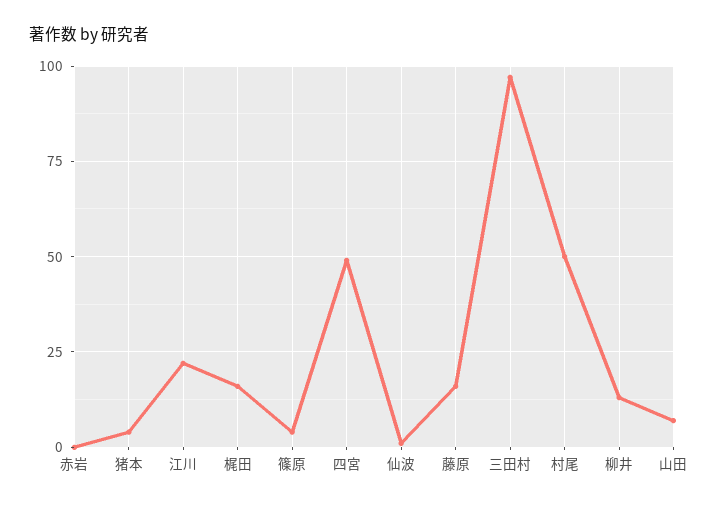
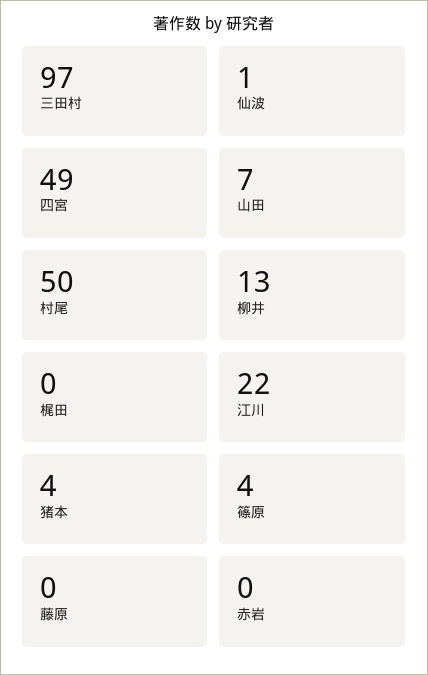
  {
    "赤岩": 0,
    "猪本": 4,
    "江川": 22,
-   "梶田": 15,
+   "梶田": 0,
    "篠原": 4,
    "四宮": 49,
    "仙波": 1,
-   "藤原": 15,
+   "藤原": 0,
    "三田村": 97,
    "村尾": 50,
    "柳井": 13,
    "山田": 7
  }

